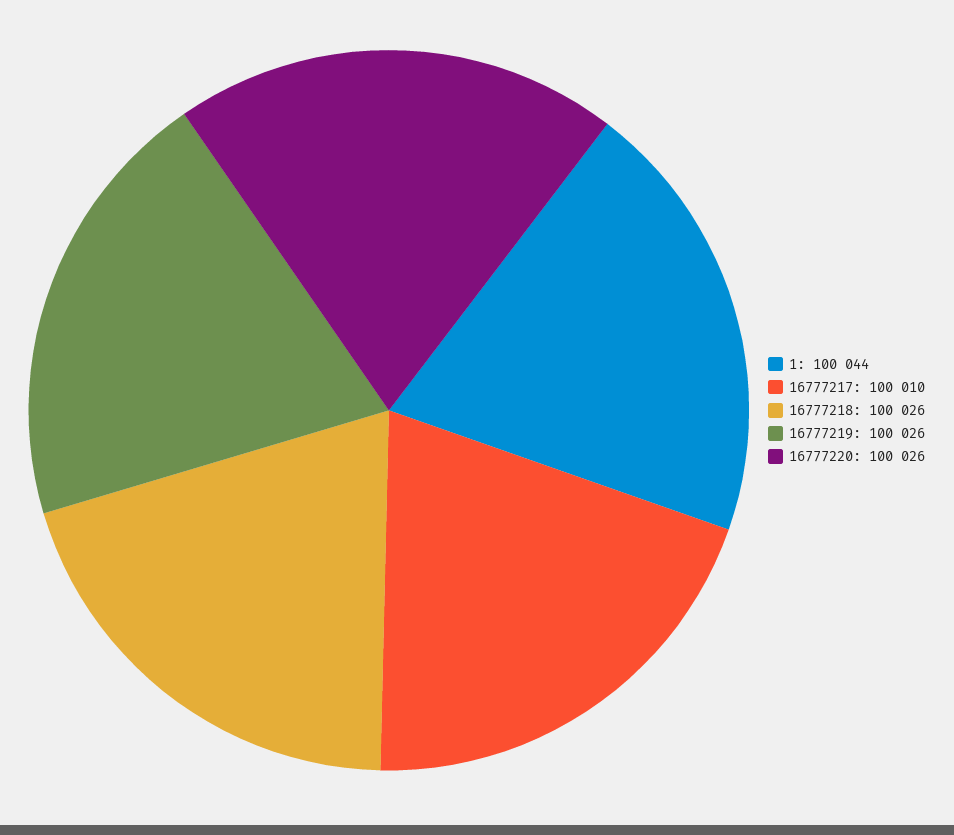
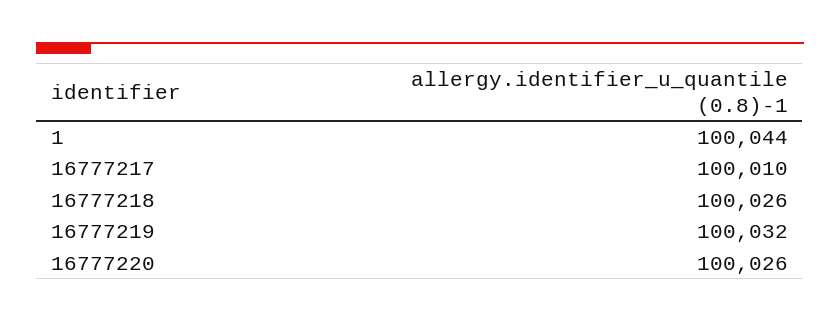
  {
    "1": 100044,
    "16777217": 100010,
    "16777218": 100026,
-   "16777219": 100026,
+   "16777219": 100032,
    "16777220": 100026
  }

